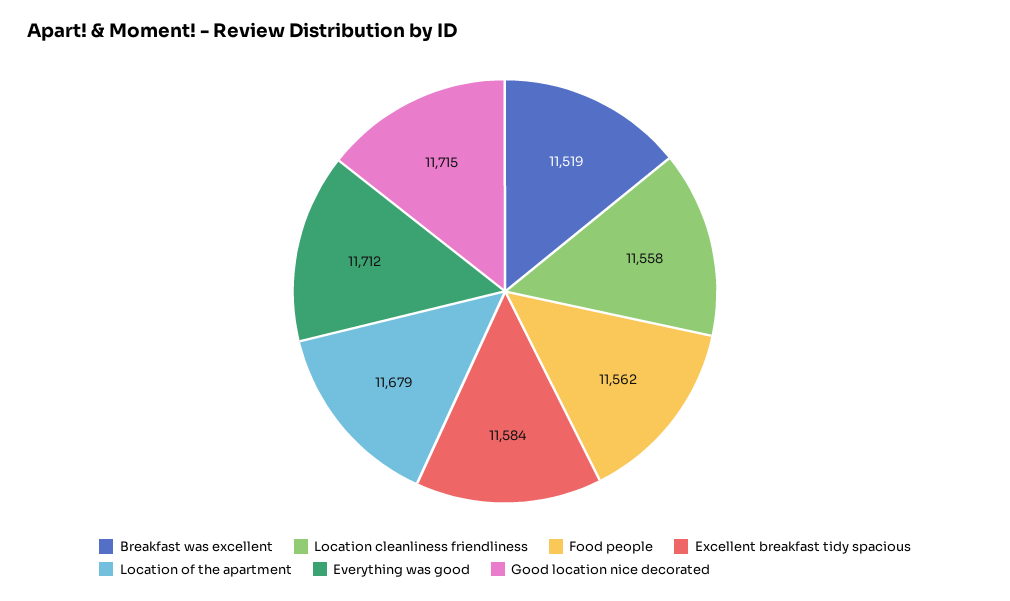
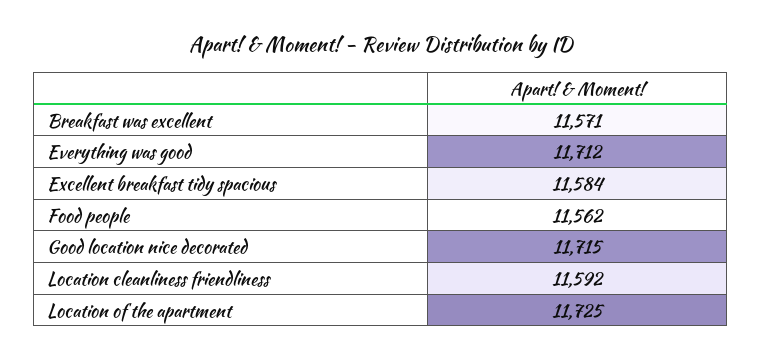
  {
-   "Breakfast was excellent": 11519,
+   "Breakfast was excellent": 11571,
-   "Location cleanliness friendliness": 11558,
+   "Location cleanliness friendliness": 11592,
    "Food people": 11562,
    "Excellent breakfast tidy spacious": 11584,
-   "Location of the apartment": 11679,
+   "Location of the apartment": 11725,
    "Everything was good": 11712,
    "Good location nice decorated": 11715
  }

